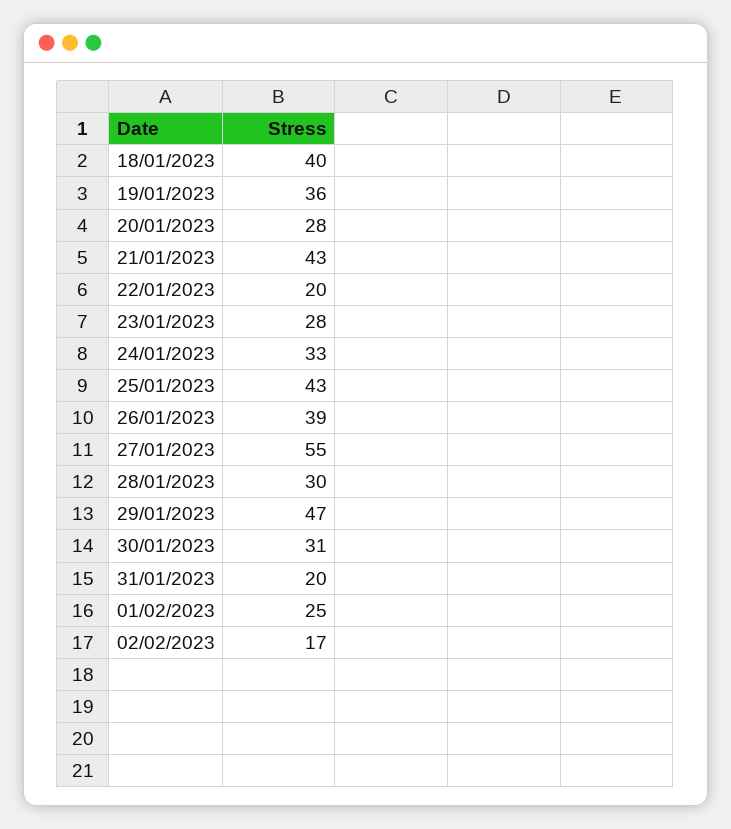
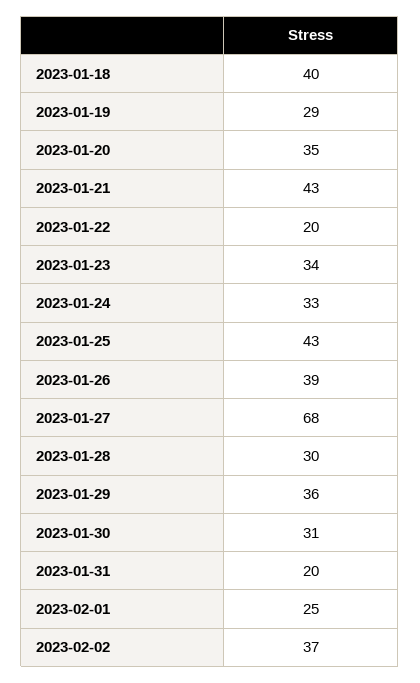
  {
    "18/01/2023": 40,
-   "19/01/2023": 36,
+   "19/01/2023": 29,
-   "20/01/2023": 28,
+   "20/01/2023": 35,
    "21/01/2023": 43,
    "22/01/2023": 20,
-   "23/01/2023": 28,
+   "23/01/2023": 34,
    "24/01/2023": 33,
    "25/01/2023": 43,
    "26/01/2023": 39,
-   "27/01/2023": 55,
+   "27/01/2023": 68,
    "28/01/2023": 30,
-   "29/01/2023": 47,
+   "29/01/2023": 36,
    "30/01/2023": 31,
    "31/01/2023": 20,
    "01/02/2023": 25,
-   "02/02/2023": 17
+   "02/02/2023": 37
  }

